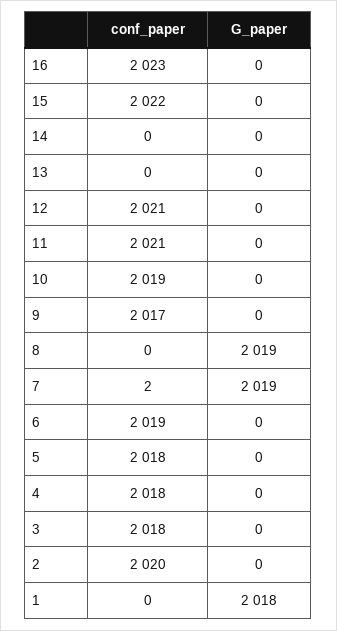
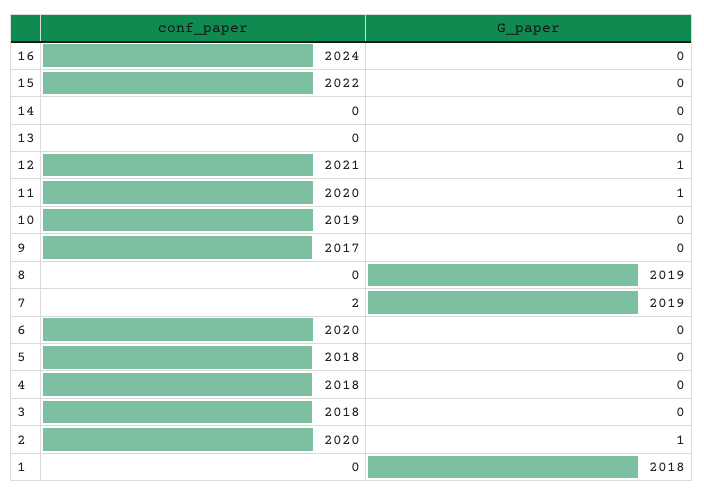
  {
    "conf_paper": {
-     "16": 2023,
+     "16": 2024,
      "15": 2022,
      "14": 0,
      "13": 0,
      "12": 2021,
-     "11": 2021,
+     "11": 2020,
      "10": 2019,
      "9": 2017,
      "8": 0,
      "7": 2,
-     "6": 2019,
+     "6": 2020,
      "5": 2018,
      "4": 2018,
      "3": 2018,
      "2": 2020,
      "1": 0
    },
    "G_paper": {
      "16": 0,
      "15": 0,
      "14": 0,
      "13": 0,
-     "12": 0,
+     "12": 1,
-     "11": 0,
+     "11": 1,
      "10": 0,
      "9": 0,
      "8": 2019,
      "7": 2019,
      "6": 0,
      "5": 0,
      "4": 0,
      "3": 0,
-     "2": 0,
+     "2": 1,
      "1": 2018
    }
  }

